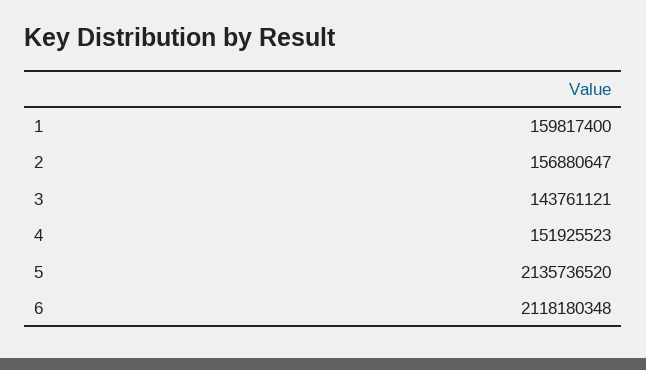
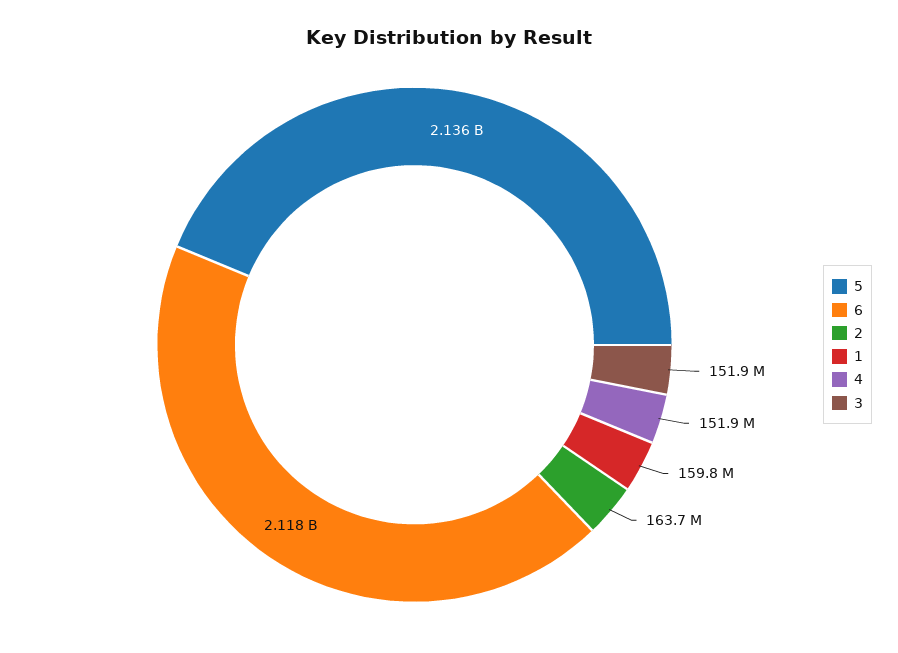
  {
    "1": 159817400,
-   "2": 156880647,
+   "2": 163700000,
-   "3": 143761121,
+   "3": 151900000,
    "4": 151925523,
    "5": 2135736520,
    "6": 2118180348
  }

